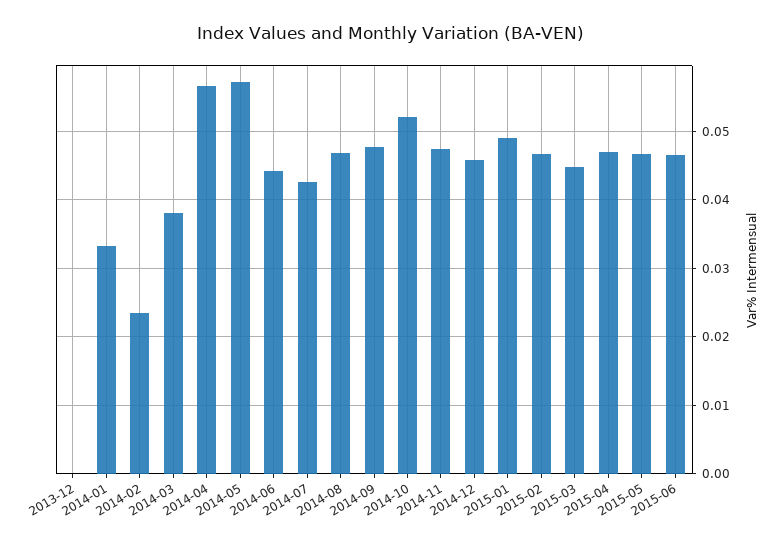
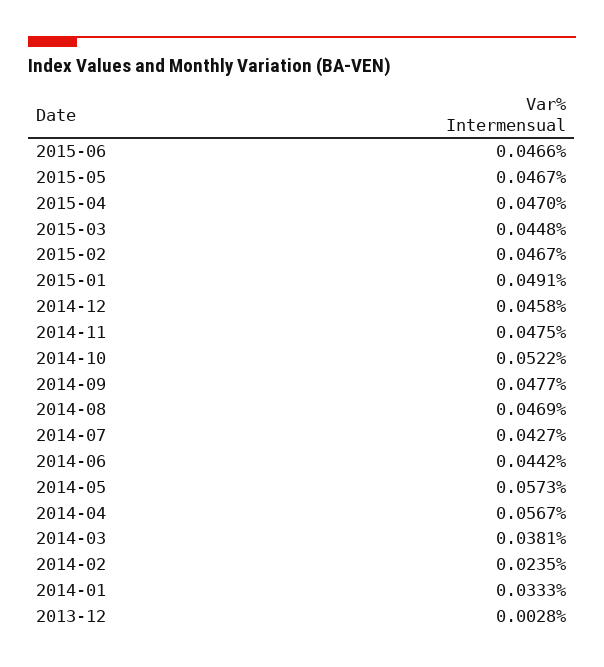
  {
-   "2013-12": 0,
+   "2013-12": 0.0028,
    "2014-01": 0.0333,
    "2014-02": 0.0235,
    "2014-03": 0.0381,
    "2014-04": 0.0567,
    "2014-05": 0.0573,
    "2014-06": 0.0442,
    "2014-07": 0.0427,
    "2014-08": 0.0469,
    "2014-09": 0.0477,
    "2014-10": 0.0522,
    "2014-11": 0.0475,
    "2014-12": 0.0458,
    "2015-01": 0.0491,
    "2015-02": 0.0467,
    "2015-03": 0.0448,
    "2015-04": 0.047,
    "2015-05": 0.0467,
    "2015-06": 0.0466
  }

